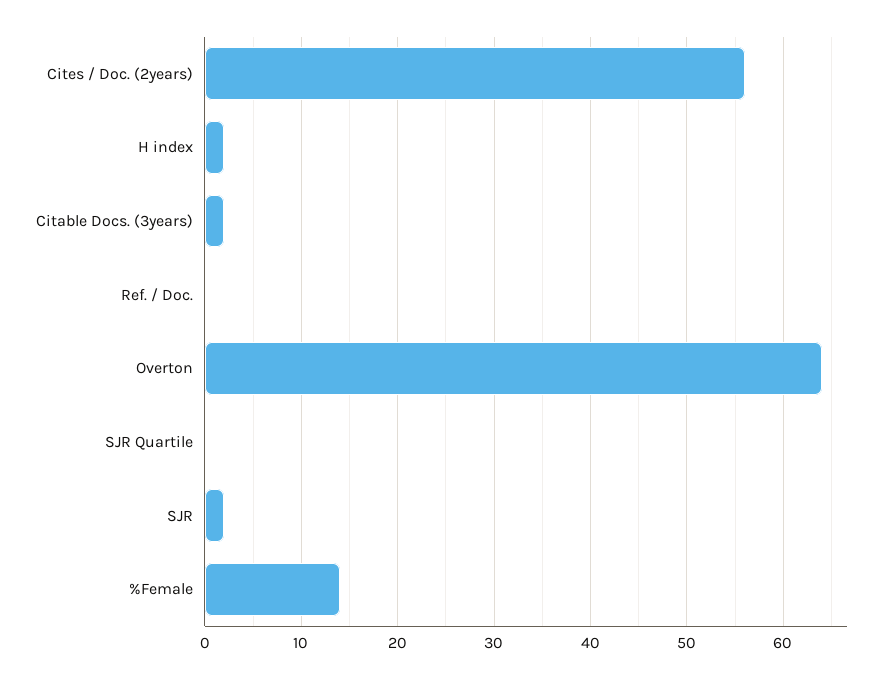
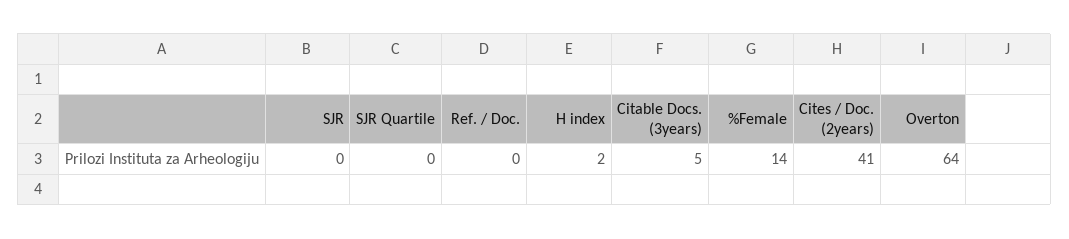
  {
-   "Cites / Doc. (2years)": 56,
+   "Cites / Doc. (2years)": 41,
    "H index": 2,
-   "Citable Docs. (3years)": 2,
+   "Citable Docs. (3years)": 5,
    "Ref. / Doc.": 0,
    "Overton": 64,
    "SJR Quartile": 0,
-   "SJR": 2,
+   "SJR": 0,
    "%Female": 14
  }

